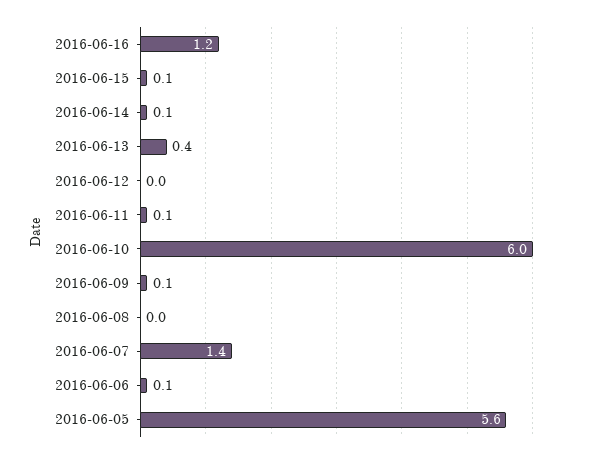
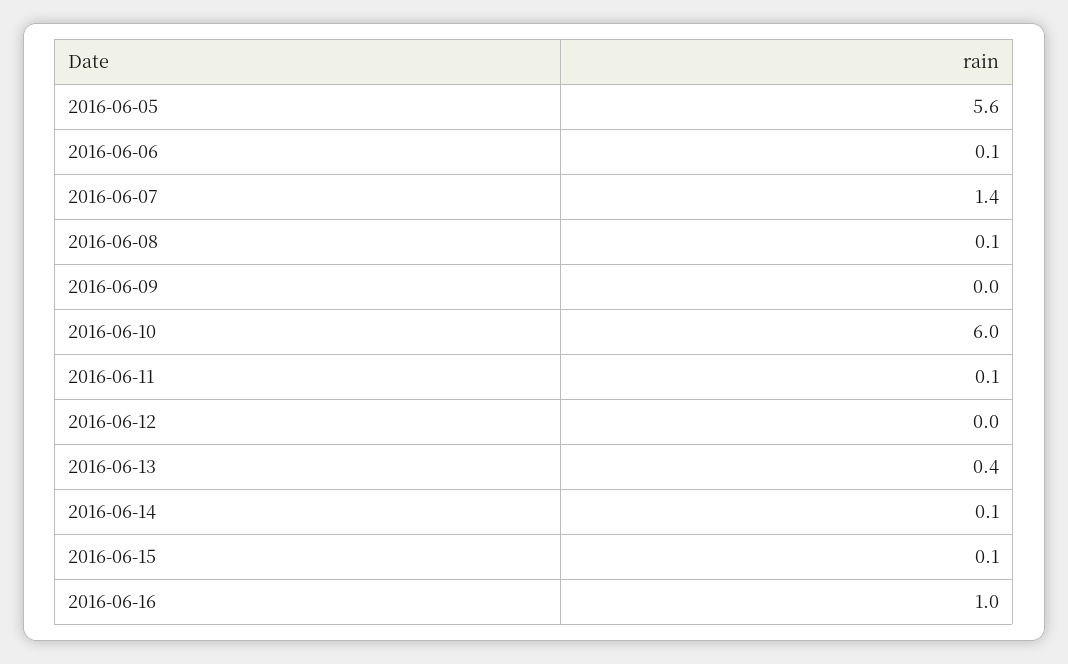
  {
-   "2016-06-16": 1.2,
+   "2016-06-16": 1,
    "2016-06-15": 0.1,
    "2016-06-14": 0.1,
    "2016-06-13": 0.4,
    "2016-06-12": 0,
    "2016-06-11": 0.1,
    "2016-06-10": 6,
-   "2016-06-09": 0.1,
+   "2016-06-09": 0,
-   "2016-06-08": 0,
+   "2016-06-08": 0.1,
    "2016-06-07": 1.4,
    "2016-06-06": 0.1,
    "2016-06-05": 5.6
  }

